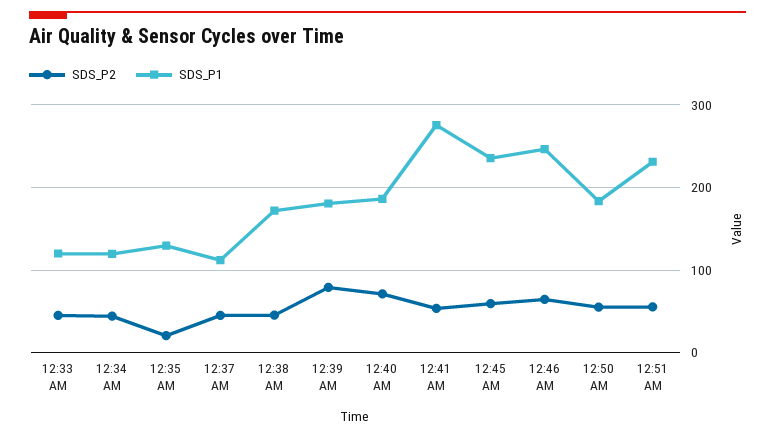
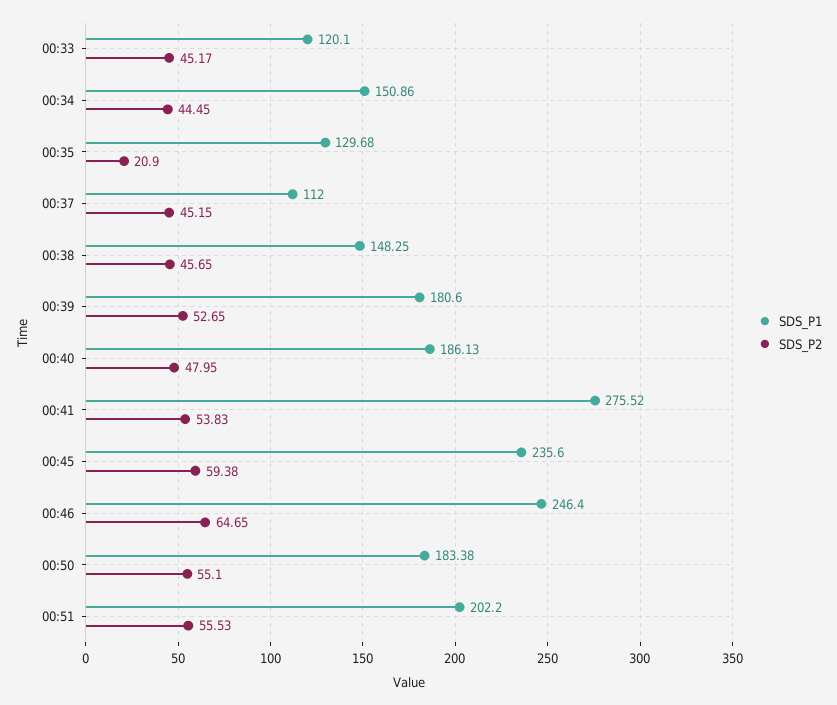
  {
    "SDS_P2": {
      "12:33 AM": 45.17,
      "12:34 AM": 44.45,
      "12:35 AM": 20.9,
      "12:37 AM": 45.15,
      "12:38 AM": 45.65,
-     "12:39 AM": 80,
+     "12:39 AM": 52.65,
-     "12:40 AM": 70,
+     "12:40 AM": 47.95,
      "12:41 AM": 53.83,
      "12:45 AM": 59.38,
      "12:46 AM": 64.65,
      "12:50 AM": 55.1,
      "12:51 AM": 55.53
    },
    "SDS_P1": {
      "12:33 AM": 120.1,
-     "12:34 AM": 120,
+     "12:34 AM": 150.86,
      "12:35 AM": 129.68,
      "12:37 AM": 112,
-     "12:38 AM": 170,
+     "12:38 AM": 148.25,
      "12:39 AM": 180.6,
      "12:40 AM": 186.13,
      "12:41 AM": 275.52,
      "12:45 AM": 235.6,
      "12:46 AM": 246.4,
      "12:50 AM": 183.38,
-     "12:51 AM": 230
+     "12:51 AM": 202.2
    }
  }

